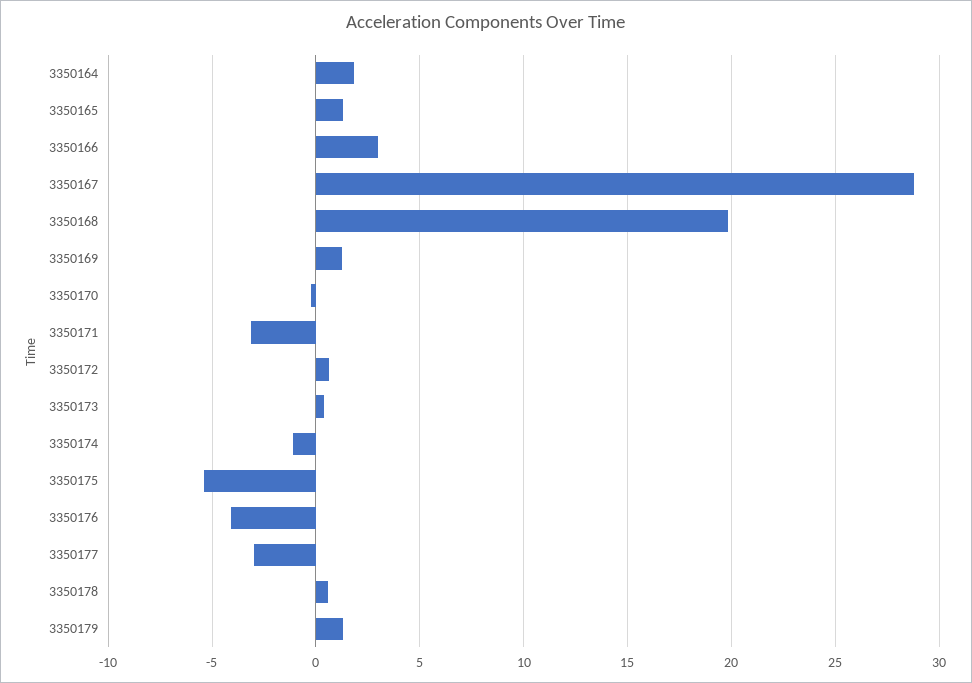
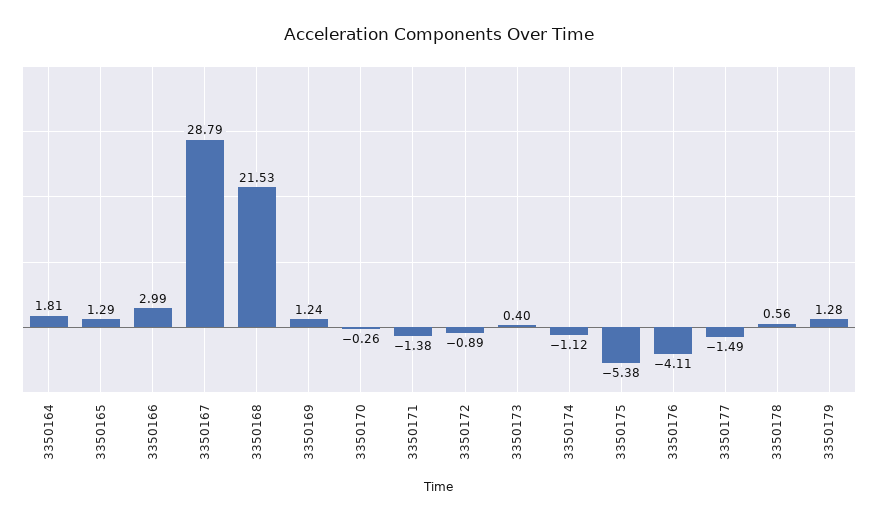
  {
    "3350164": 1.81,
    "3350165": 1.29,
    "3350166": 2.99,
    "3350167": 28.79,
-   "3350168": 20,
+   "3350168": 21.53,
    "3350169": 1.24,
    "3350170": -0.26,
-   "3350171": -3,
+   "3350171": -1.38,
-   "3350172": 0.5,
+   "3350172": -0.89,
    "3350173": 0.4,
    "3350174": -1.12,
    "3350175": -5.38,
    "3350176": -4.11,
-   "3350177": -3,
+   "3350177": -1.49,
    "3350178": 0.56,
    "3350179": 1.28
  }

